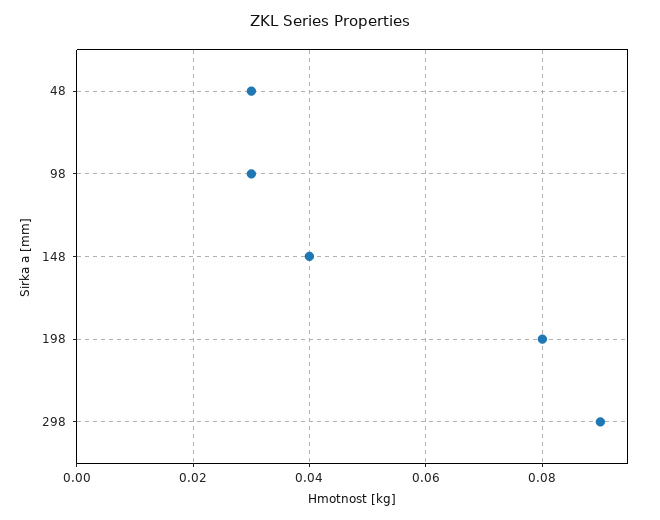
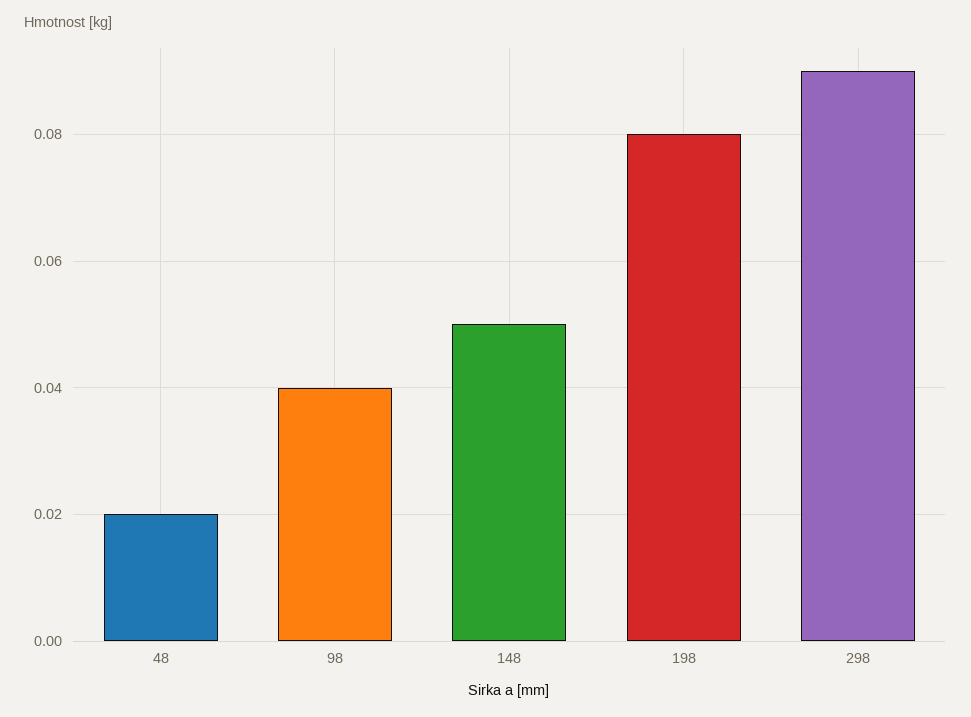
  {
-   "48": 0.03,
+   "48": 0.02,
-   "98": 0.03,
+   "98": 0.04,
-   "148": 0.04,
+   "148": 0.05,
    "198": 0.08,
    "298": 0.09
  }

